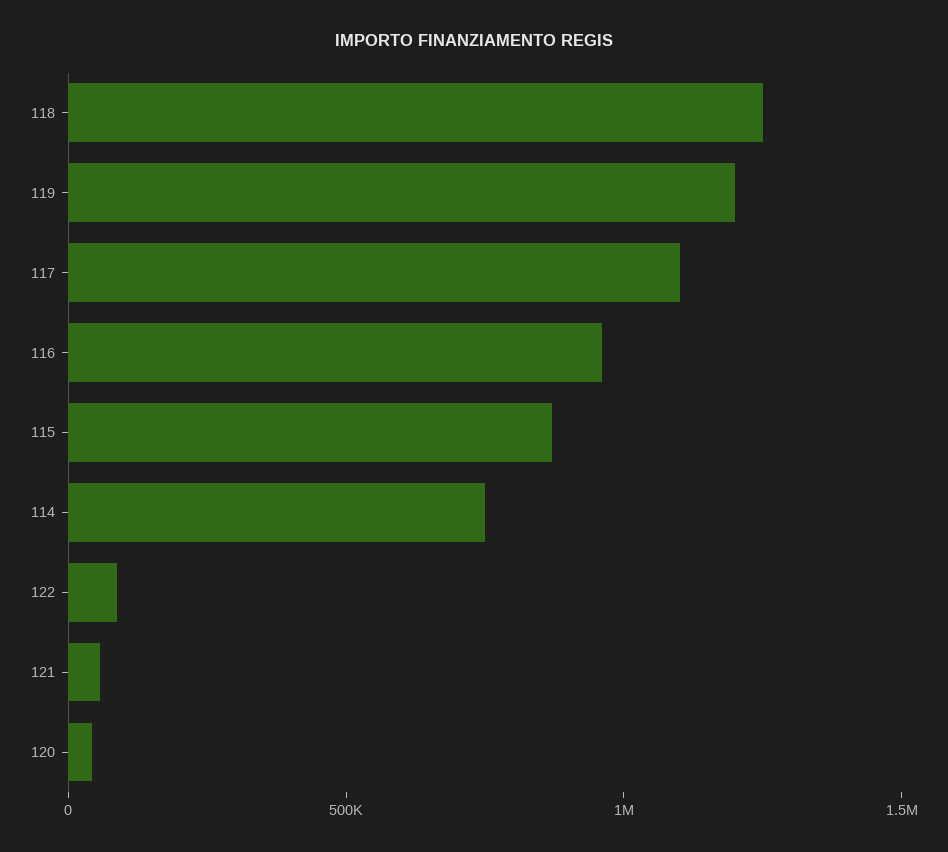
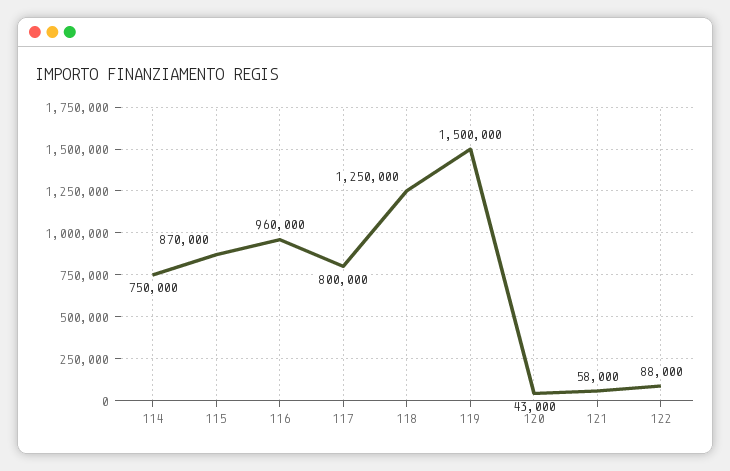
  {
    "118": 1250000,
-   "119": 1200000,
+   "119": 1500000,
-   "117": 1100000,
+   "117": 800000,
    "116": 960000,
    "115": 870000,
    "114": 750000,
    "122": 88000,
    "121": 58000,
    "120": 43000
  }

